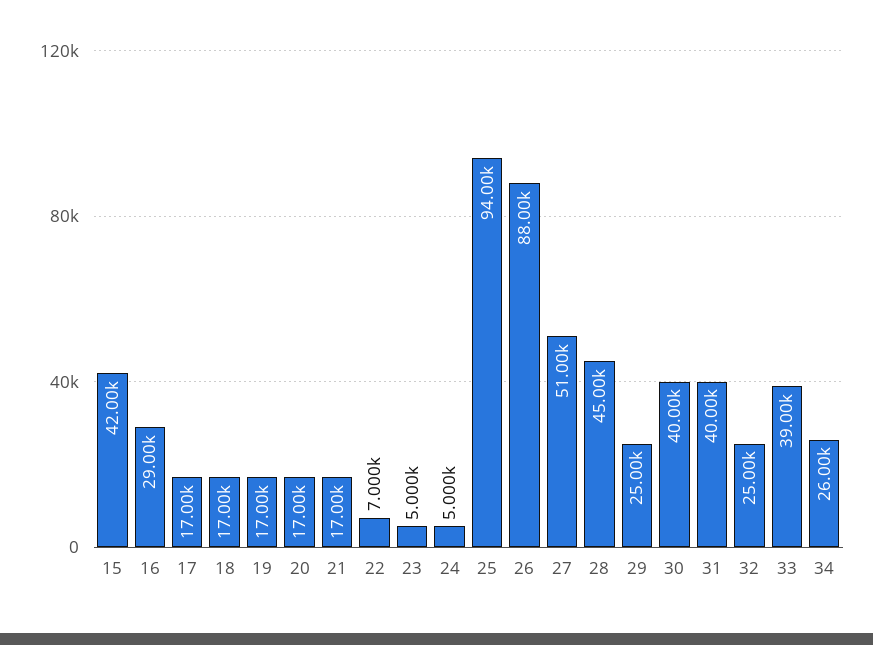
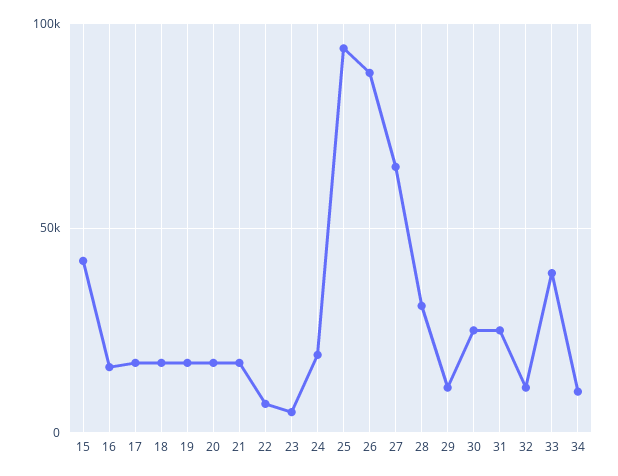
  {
    "15": 42000,
-   "16": 29000,
+   "16": 15000,
    "17": 17000,
    "18": 17000,
    "19": 17000,
    "20": 17000,
    "21": 17000,
    "22": 7000,
    "23": 5000,
-   "24": 5000,
+   "24": 20000,
    "25": 94000,
    "26": 88000,
-   "27": 51000,
+   "27": 65000,
-   "28": 45000,
+   "28": 30000,
-   "29": 25000,
+   "29": 10000,
-   "30": 40000,
+   "30": 25000,
-   "31": 40000,
+   "31": 25000,
-   "32": 25000,
+   "32": 10000,
    "33": 39000,
-   "34": 26000
+   "34": 10000
  }

